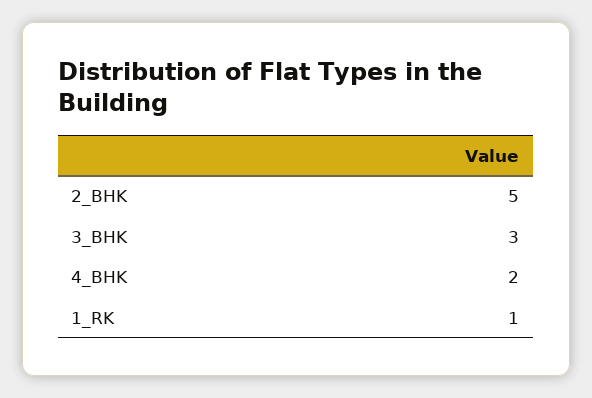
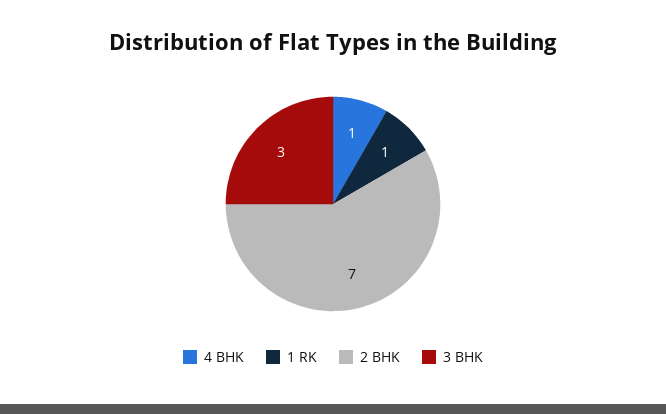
  {
-   "2_BHK": 5,
+   "2_BHK": 7,
    "3_BHK": 3,
-   "4_BHK": 2,
+   "4_BHK": 1,
    "1_RK": 1
  }

